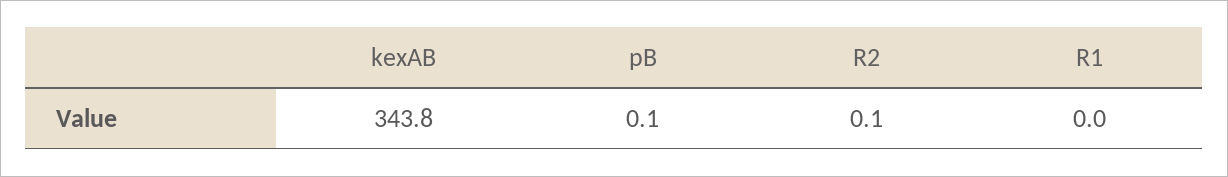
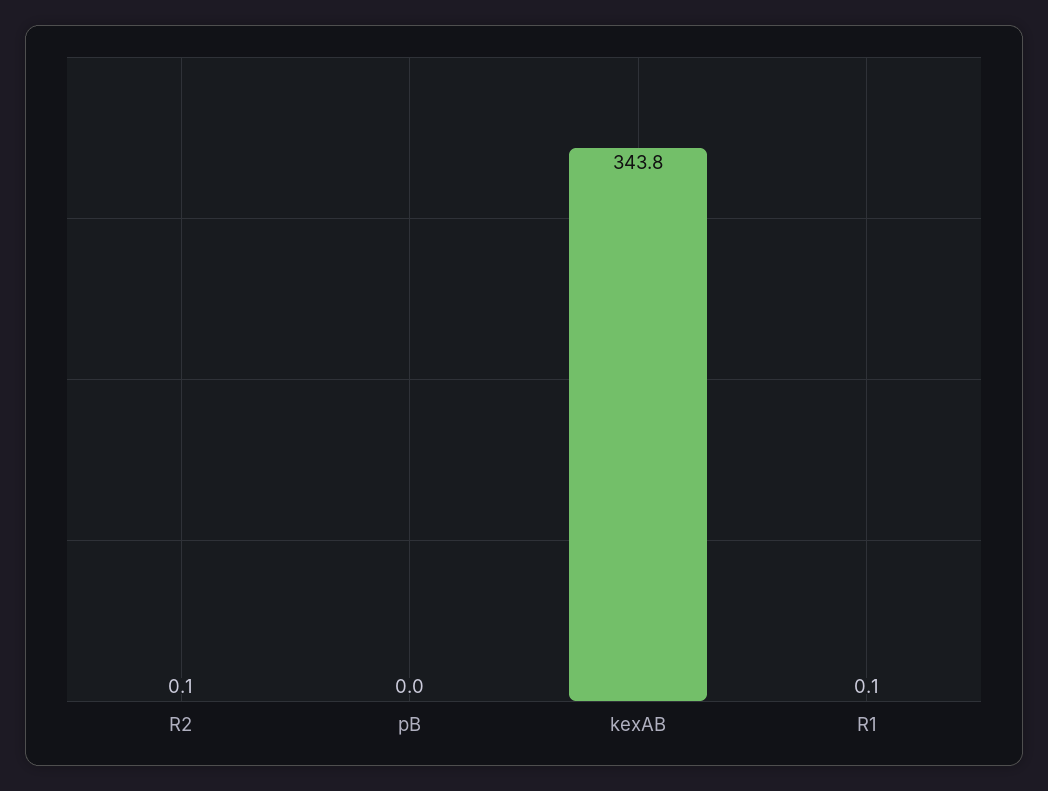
  {
    "kexAB": 343.8,
-   "pB": 0.1,
+   "pB": 0,
    "R2": 0.1,
-   "R1": 0
+   "R1": 0.1
  }

